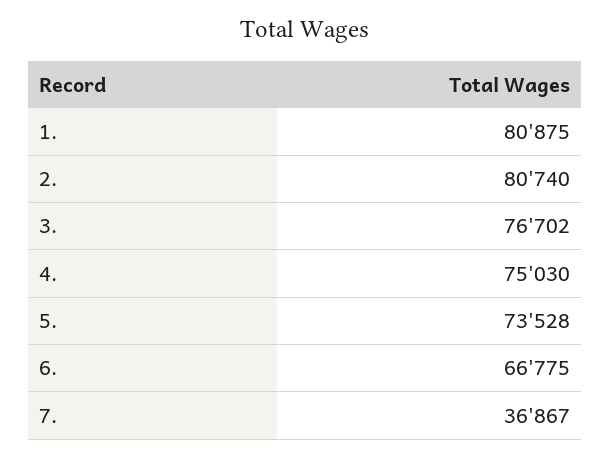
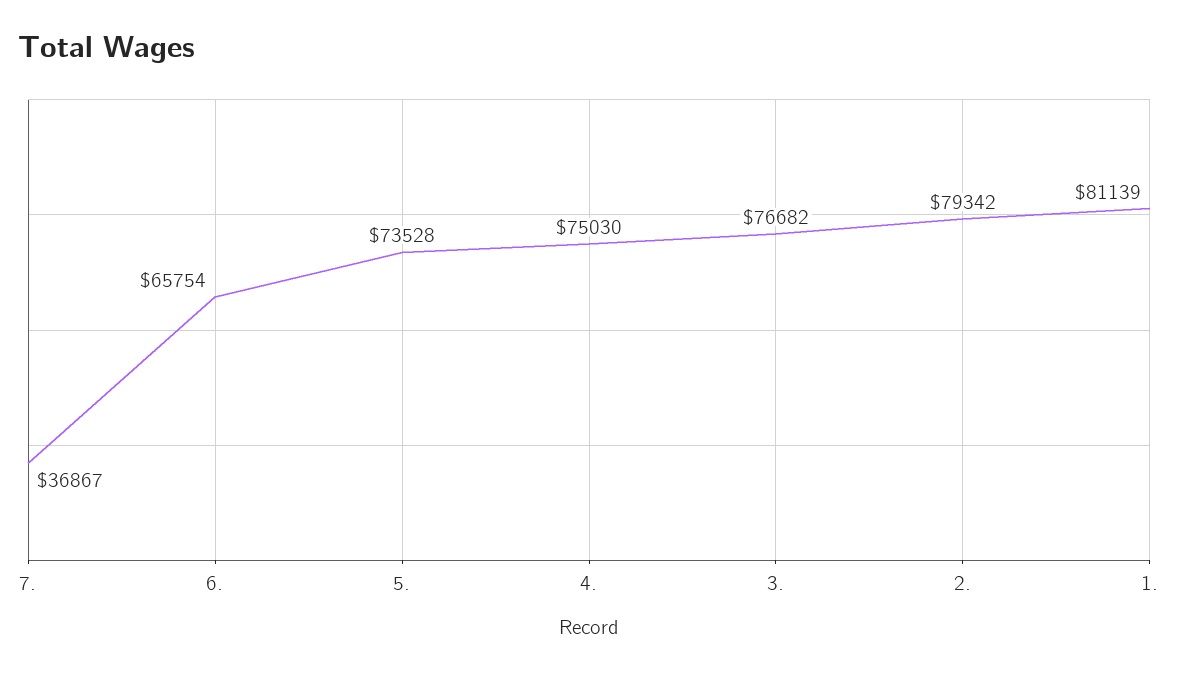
  {
-   "1.": 80875,
+   "1.": 81139,
-   "2.": 80740,
+   "2.": 79342,
-   "3.": 76702,
+   "3.": 76682,
    "4.": 75030,
    "5.": 73528,
-   "6.": 66775,
+   "6.": 65754,
    "7.": 36867
  }

